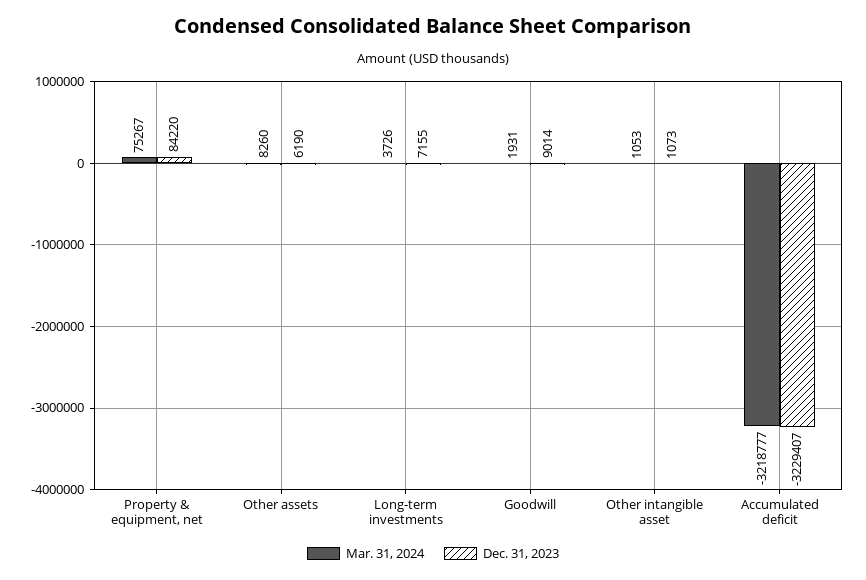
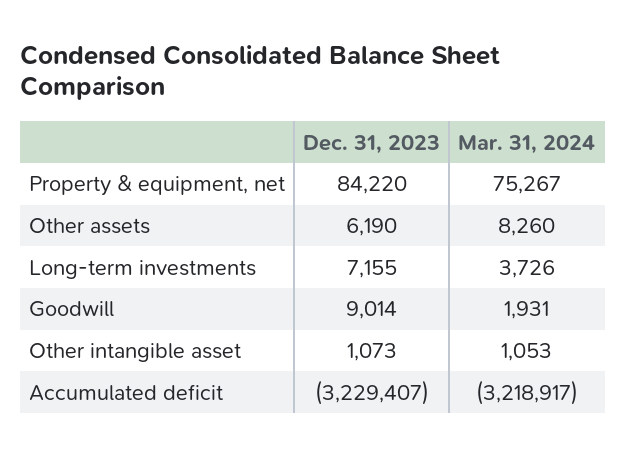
  {
    "Mar. 31, 2024": {
      "Property & equipment, net": 75267,
      "Other assets": 8260,
      "Long-term investments": 3726,
      "Goodwill": 1931,
      "Other intangible asset": 1053,
-     "Accumulated deficit": -3218777
+     "Accumulated deficit": -3218917
    },
    "Dec. 31, 2023": {
      "Property & equipment, net": 84220,
      "Other assets": 6190,
      "Long-term investments": 7155,
      "Goodwill": 9014,
      "Other intangible asset": 1073,
      "Accumulated deficit": -3229407
    }
  }

